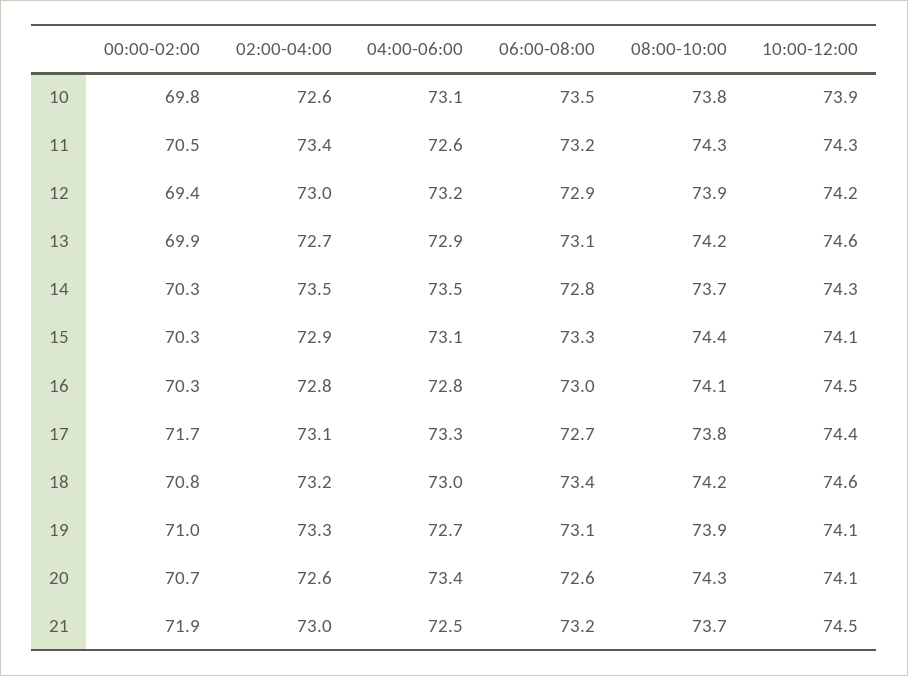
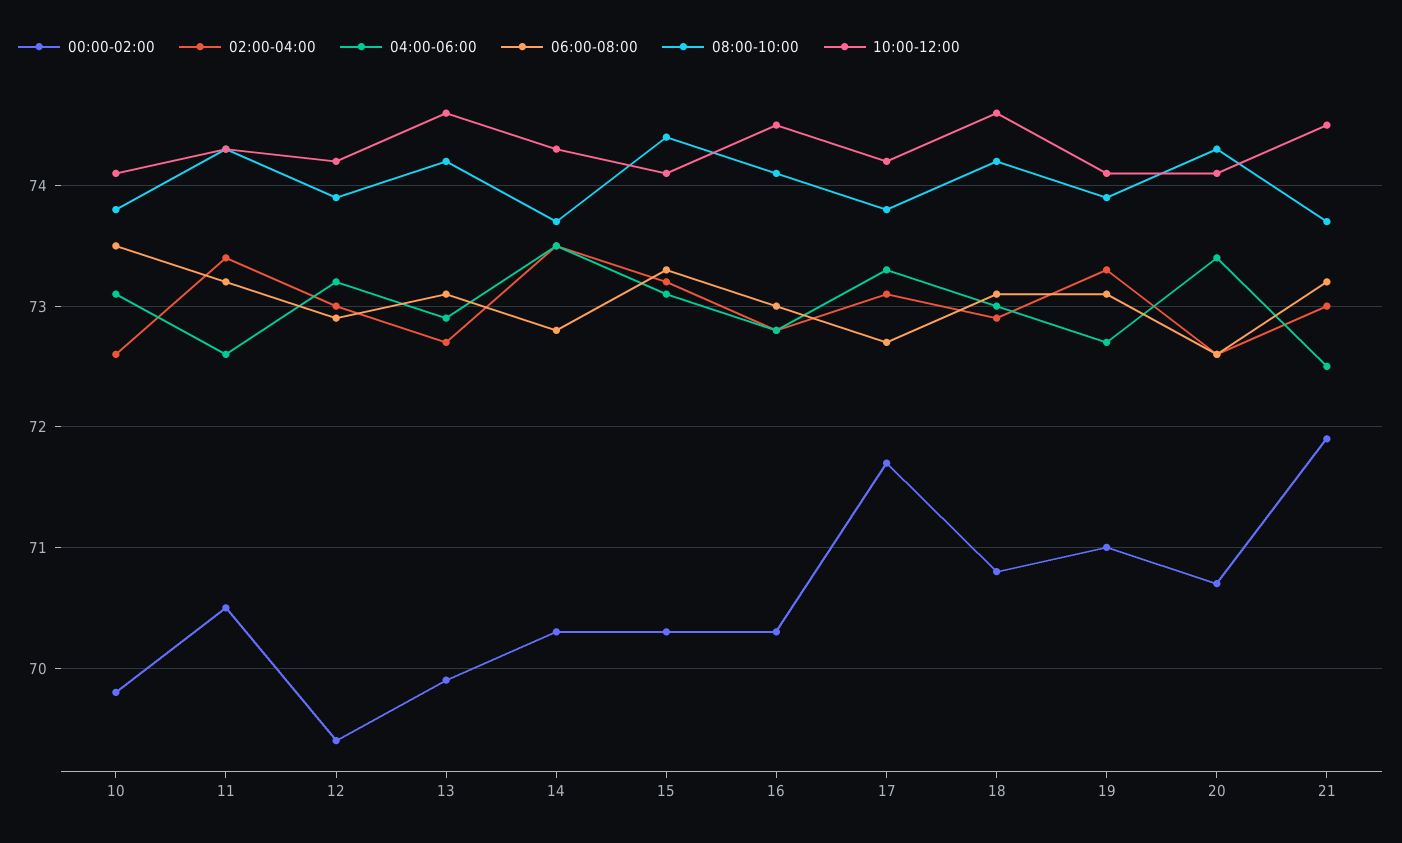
  {
    "00:00-02:00": {
      "10": 69.8,
      "11": 70.5,
      "12": 69.4,
      "13": 69.9,
      "14": 70.3,
      "15": 70.3,
      "16": 70.3,
      "17": 71.7,
      "18": 70.8,
      "19": 71,
      "20": 70.7,
      "21": 71.9
    },
    "02:00-04:00": {
      "10": 72.6,
      "11": 73.4,
      "12": 73,
      "13": 72.7,
      "14": 73.5,
-     "15": 72.9,
+     "15": 73.2,
      "16": 72.8,
      "17": 73.1,
-     "18": 73.2,
+     "18": 72.9,
      "19": 73.3,
      "20": 72.6,
      "21": 73
    },
    "04:00-06:00": {
      "10": 73.1,
      "11": 72.6,
      "12": 73.2,
      "13": 72.9,
      "14": 73.5,
      "15": 73.1,
      "16": 72.8,
      "17": 73.3,
      "18": 73,
      "19": 72.7,
      "20": 73.4,
      "21": 72.5
    },
    "06:00-08:00": {
      "10": 73.5,
      "11": 73.2,
      "12": 72.9,
      "13": 73.1,
      "14": 72.8,
      "15": 73.3,
      "16": 73,
      "17": 72.7,
-     "18": 73.4,
+     "18": 73.1,
      "19": 73.1,
      "20": 72.6,
      "21": 73.2
    },
    "08:00-10:00": {
      "10": 73.8,
      "11": 74.3,
      "12": 73.9,
      "13": 74.2,
      "14": 73.7,
      "15": 74.4,
      "16": 74.1,
      "17": 73.8,
      "18": 74.2,
      "19": 73.9,
      "20": 74.3,
      "21": 73.7
    },
    "10:00-12:00": {
-     "10": 73.9,
+     "10": 74.1,
      "11": 74.3,
      "12": 74.2,
      "13": 74.6,
      "14": 74.3,
      "15": 74.1,
      "16": 74.5,
-     "17": 74.4,
+     "17": 74.2,
      "18": 74.6,
      "19": 74.1,
      "20": 74.1,
      "21": 74.5
    }
  }

